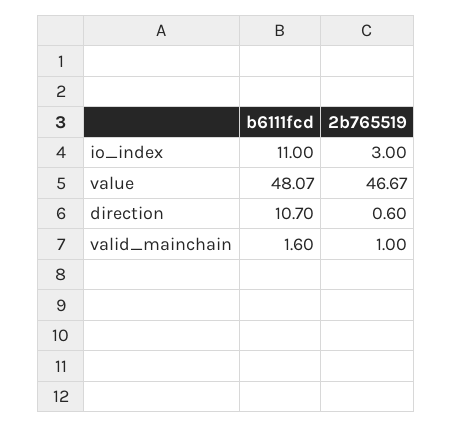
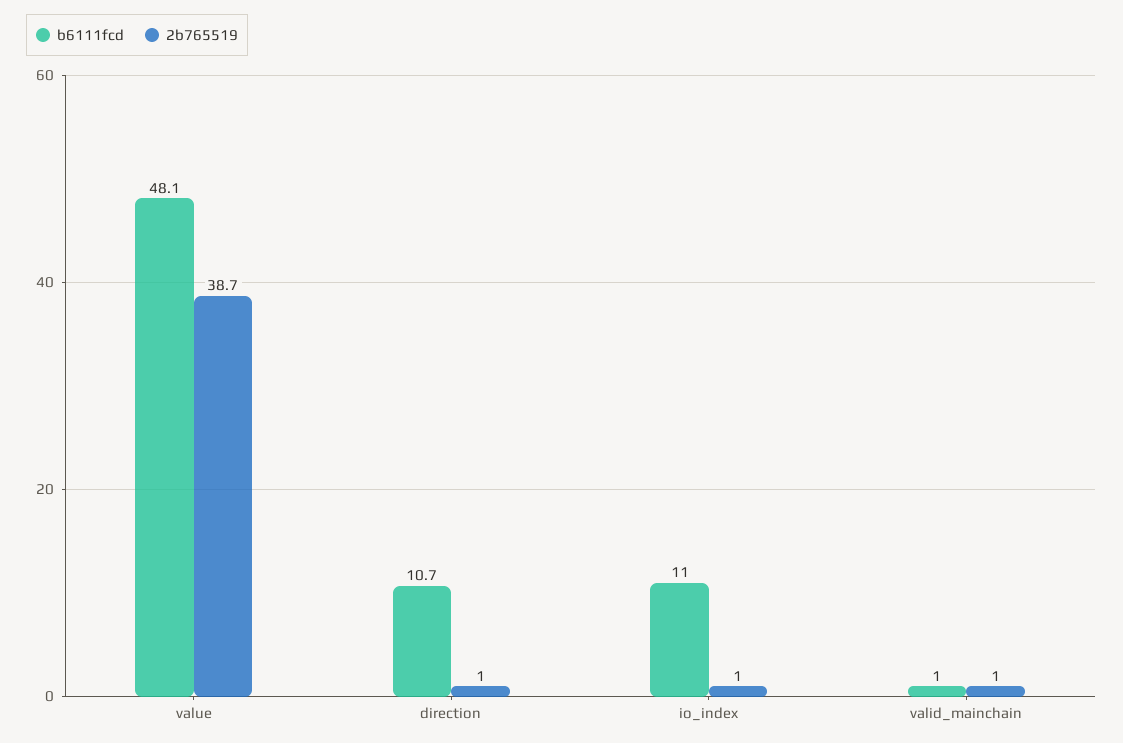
  {
    "b6111fcd": {
      "io_index": 11,
      "value": 48.07,
      "direction": 10.7,
-     "valid_mainchain": 1.6
+     "valid_mainchain": 1
    },
    "2b765519": {
-     "io_index": 3,
+     "io_index": 1,
-     "value": 46.67,
+     "value": 38.7,
-     "direction": 0.6,
+     "direction": 1,
      "valid_mainchain": 1
    }
  }

